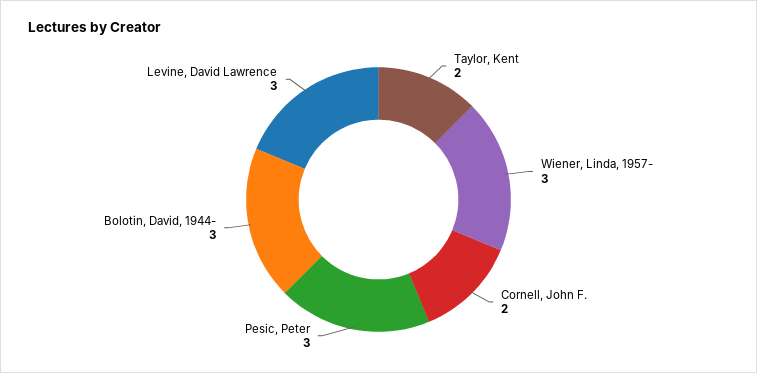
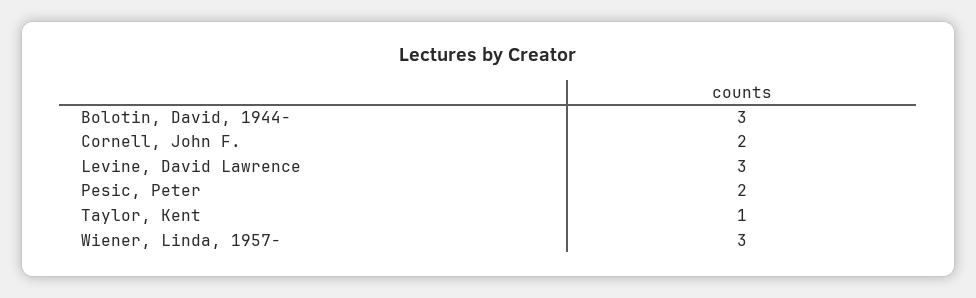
  {
-   "Taylor, Kent": 2,
+   "Taylor, Kent": 1,
    "Wiener, Linda, 1957-": 3,
    "Cornell, John F.": 2,
-   "Pesic, Peter": 3,
+   "Pesic, Peter": 2,
    "Bolotin, David, 1944-": 3,
    "Levine, David Lawrence": 3
  }

